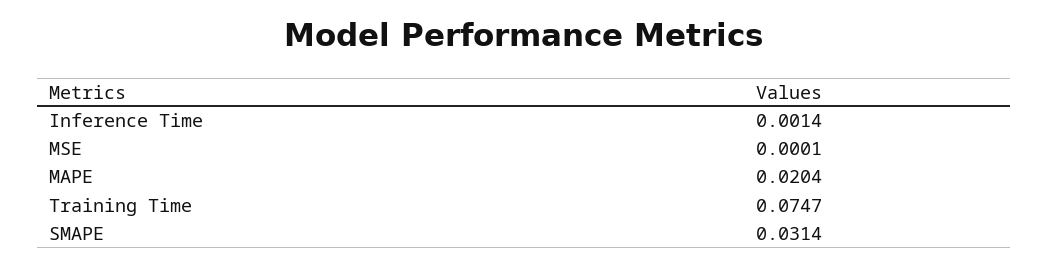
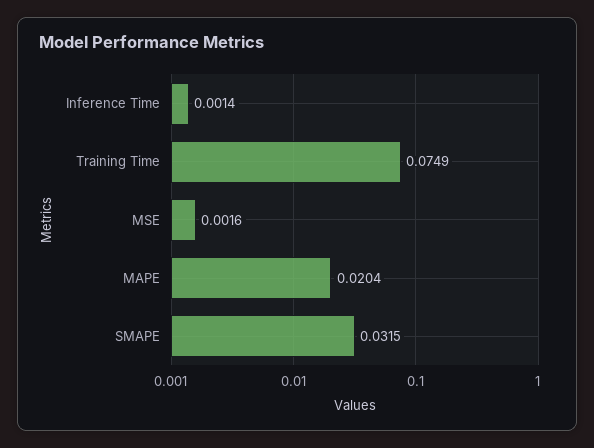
  {
    "Inference Time": 0.0014,
-   "MSE": 0.0001,
+   "MSE": 0.0016,
    "MAPE": 0.0204,
-   "Training Time": 0.0747,
+   "Training Time": 0.0749,
-   "SMAPE": 0.0314
+   "SMAPE": 0.0315
  }

